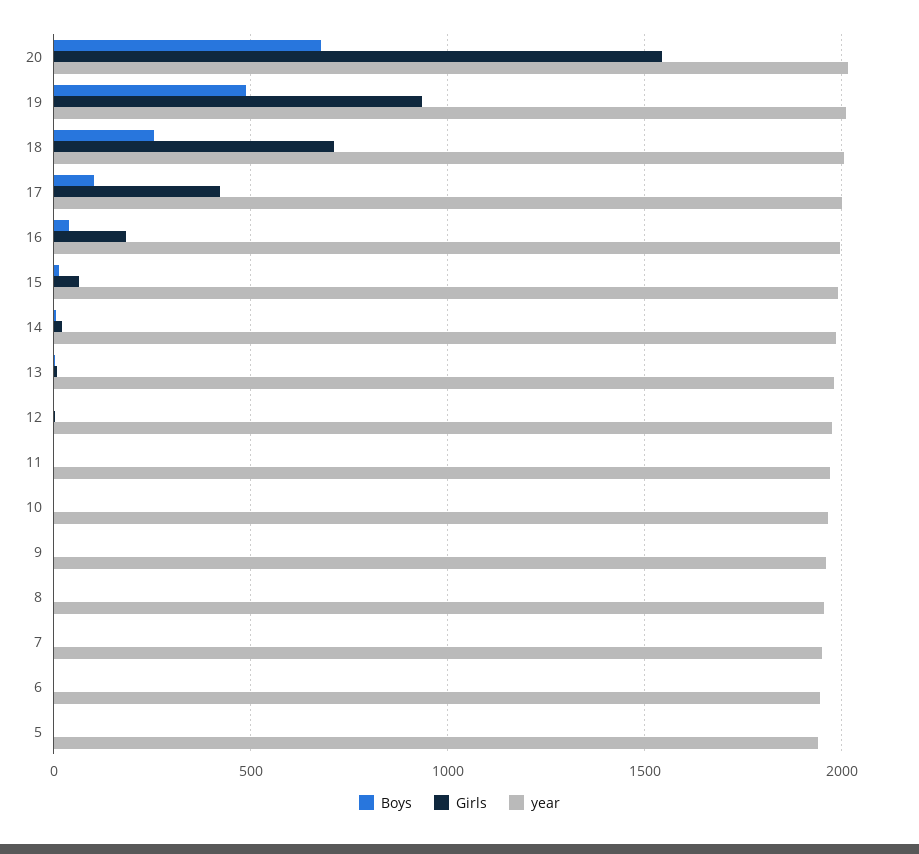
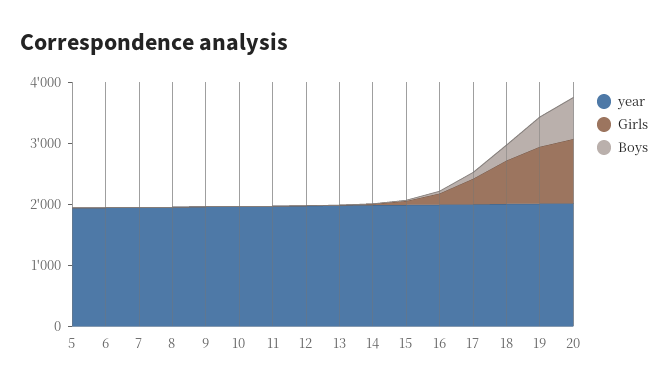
  {
    "Boys": {
      "20": 700,
      "19": 500,
      "18": 250,
      "17": 100,
      "16": 50,
      "15": 0,
      "14": 0,
      "13": 0,
      "12": 0,
      "11": 0,
      "10": 0,
      "9": 0,
      "8": 0,
      "7": 0,
      "6": 0,
      "5": 0
    },
    "Girls": {
-     "20": 1550,
+     "20": 1000,
      "19": 950,
      "18": 700,
      "17": 400,
      "16": 200,
      "15": 50,
      "14": 0,
      "13": 0,
      "12": 0,
      "11": 0,
      "10": 0,
      "9": 0,
      "8": 0,
      "7": 0,
      "6": 0,
      "5": 0
    },
    "year": {
      "20": 2000,
      "19": 2000,
      "18": 2000,
      "17": 2000,
      "16": 2000,
      "15": 2000,
      "14": 2000,
      "13": 2000,
      "12": 2000,
      "11": 1950,
      "10": 1950,
      "9": 1950,
      "8": 1950,
      "7": 1950,
      "6": 1950,
      "5": 1950
    }
  }

